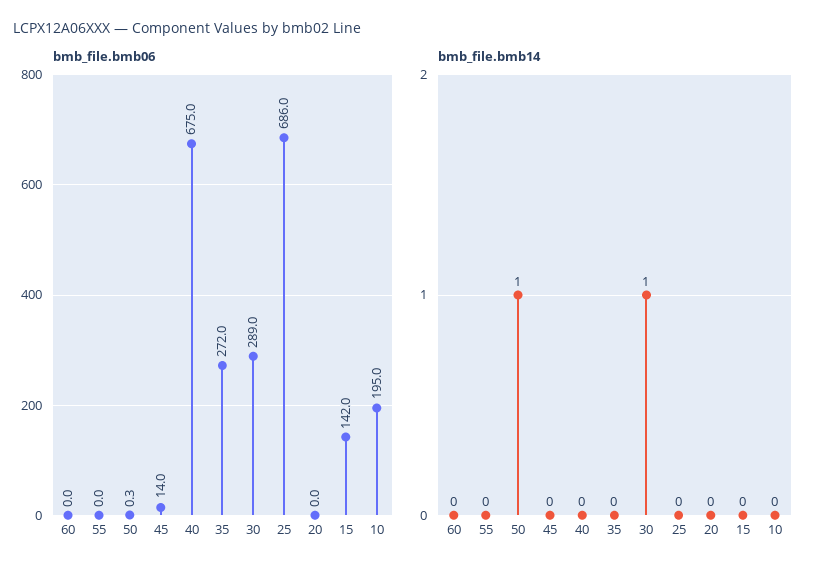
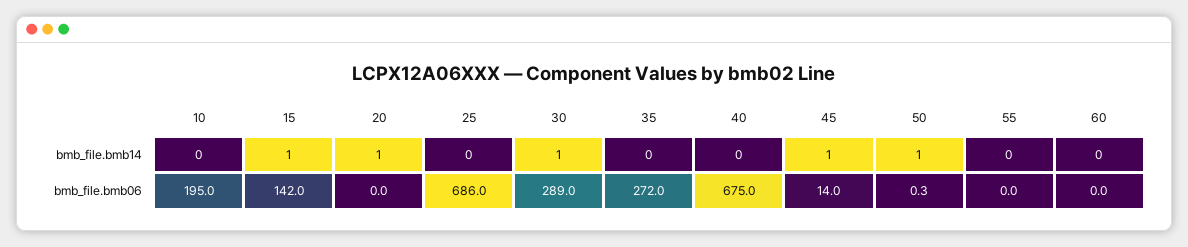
  {
    "bmb_file.bmb06": {
      "60": 0,
      "55": 0,
      "50": 0.3,
      "45": 14,
      "40": 675,
      "35": 272,
      "30": 289,
      "25": 686,
      "20": 0,
      "15": 142,
      "10": 195
    },
    "bmb_file.bmb14": {
      "60": 0,
      "55": 0,
      "50": 1,
-     "45": 0,
+     "45": 1,
      "40": 0,
      "35": 0,
      "30": 1,
      "25": 0,
-     "20": 0,
+     "20": 1,
-     "15": 0,
+     "15": 1,
      "10": 0
    }
  }

